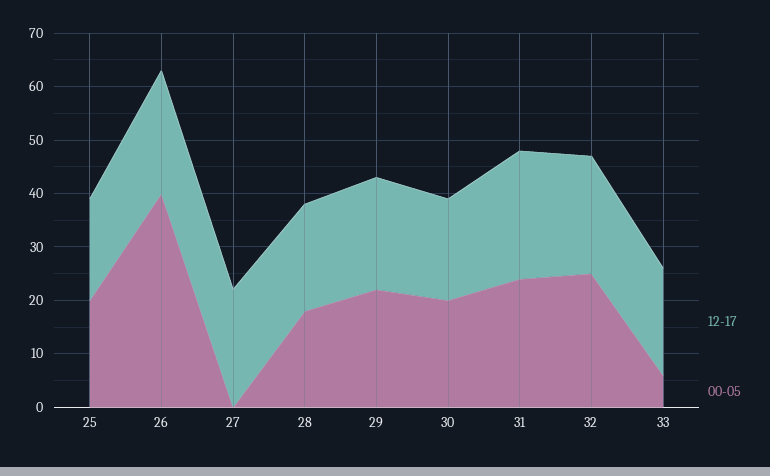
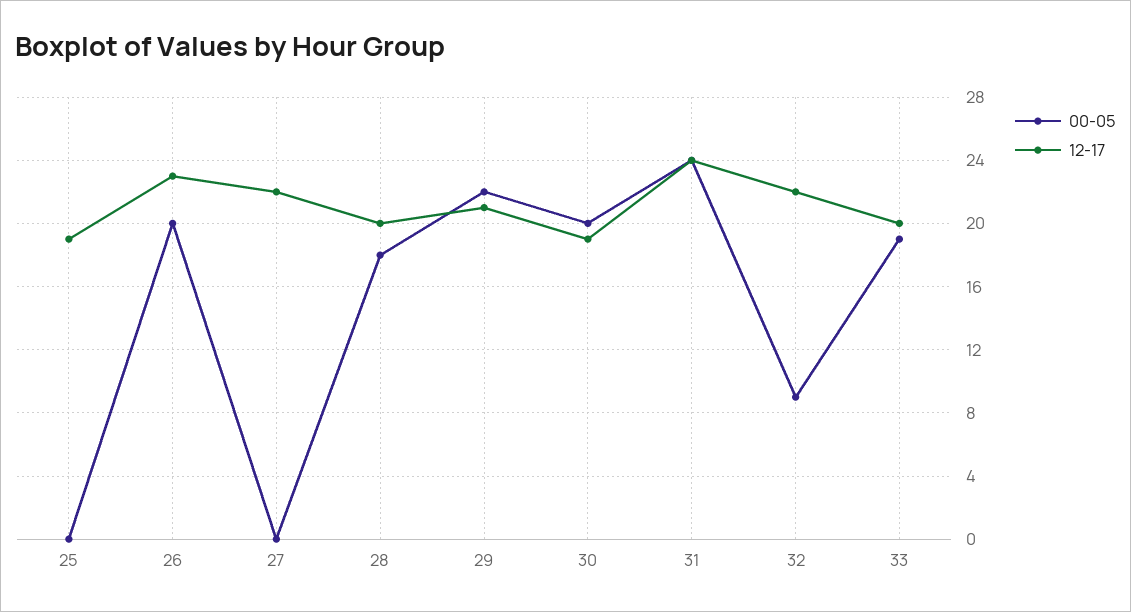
  {
    "12-17": {
      "25": 19,
      "26": 23,
      "27": 22,
      "28": 20,
      "29": 21,
      "30": 19,
      "31": 24,
      "32": 22,
      "33": 20
    },
    "00-05": {
-     "25": 20,
+     "25": 0,
-     "26": 40,
+     "26": 20,
      "27": 0,
      "28": 18,
      "29": 22,
      "30": 20,
      "31": 24,
-     "32": 25,
+     "32": 9,
-     "33": 5
+     "33": 19
    }
  }

